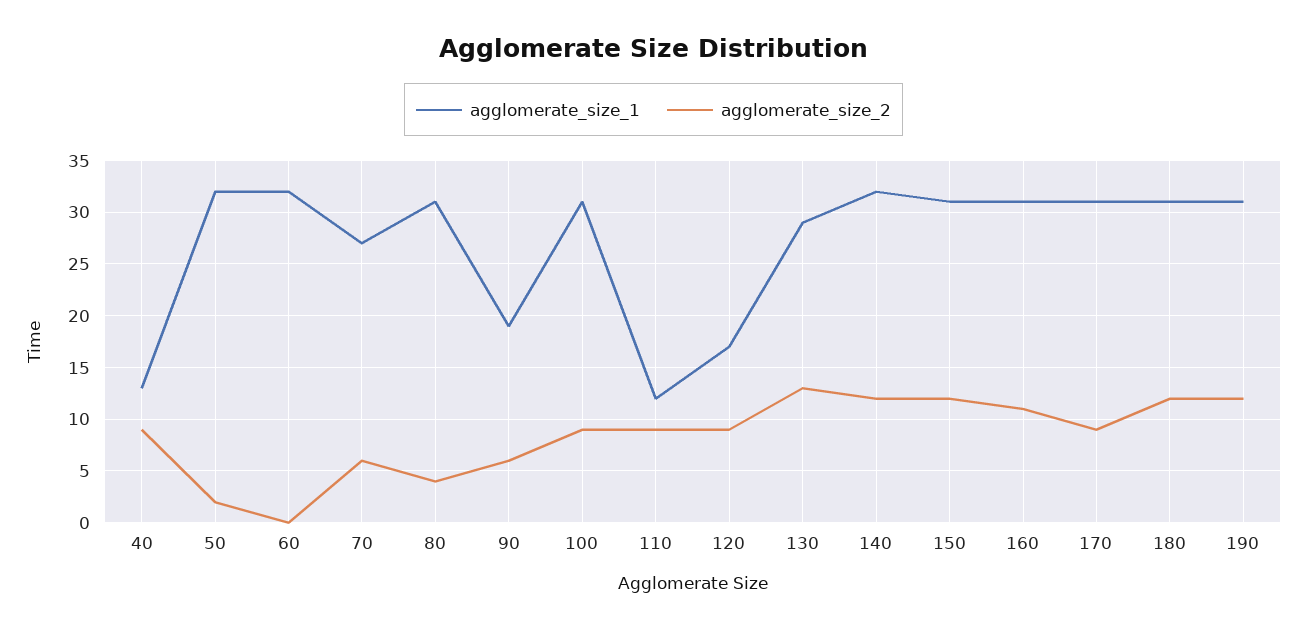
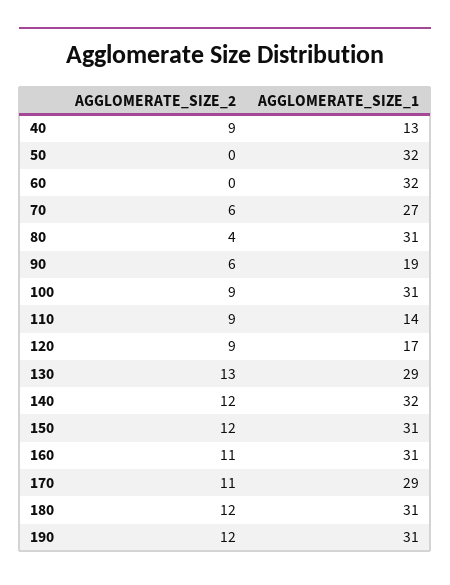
  {
    "agglomerate_size_1": {
      "40": 13,
      "50": 32,
      "60": 32,
      "70": 27,
      "80": 31,
      "90": 19,
      "100": 31,
-     "110": 12,
+     "110": 14,
      "120": 17,
      "130": 29,
      "140": 32,
      "150": 31,
      "160": 31,
-     "170": 31,
+     "170": 29,
      "180": 31,
      "190": 31
    },
    "agglomerate_size_2": {
      "40": 9,
-     "50": 2,
+     "50": 0,
      "60": 0,
      "70": 6,
      "80": 4,
      "90": 6,
      "100": 9,
      "110": 9,
      "120": 9,
      "130": 13,
      "140": 12,
      "150": 12,
      "160": 11,
-     "170": 9,
+     "170": 11,
      "180": 12,
      "190": 12
    }
  }

